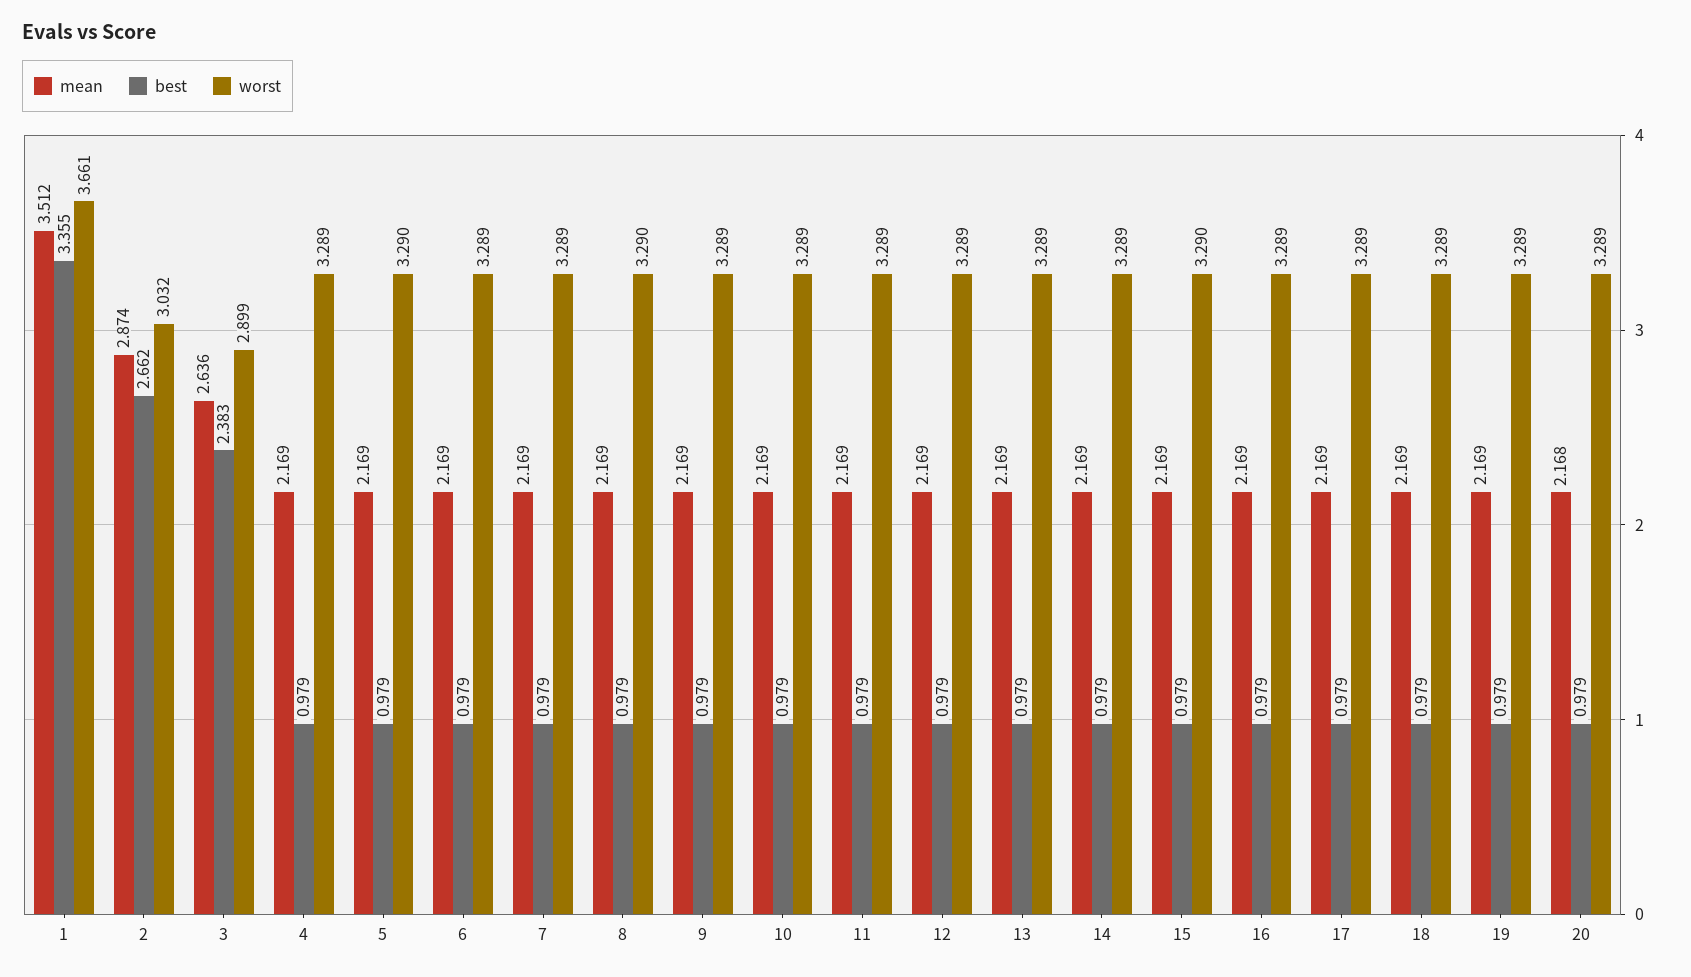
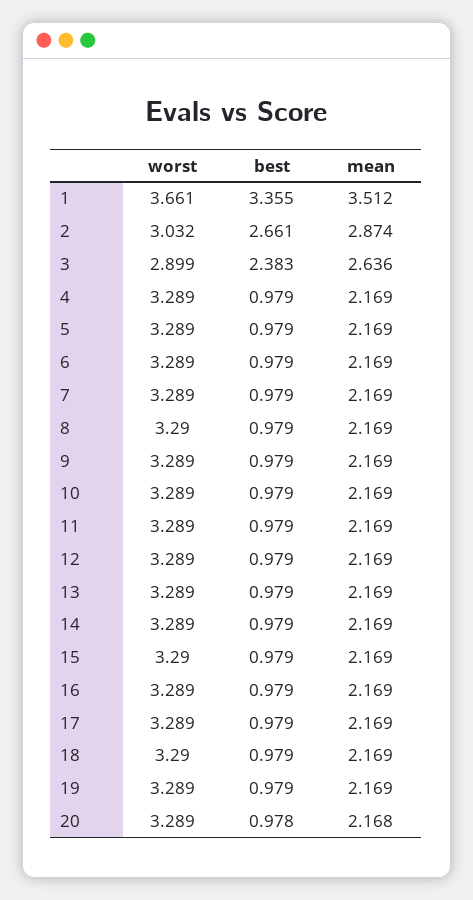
  {
    "mean": {
      "1": 3.512,
      "2": 2.874,
      "3": 2.636,
      "4": 2.169,
      "5": 2.169,
      "6": 2.169,
      "7": 2.169,
      "8": 2.169,
      "9": 2.169,
      "10": 2.169,
      "11": 2.169,
      "12": 2.169,
      "13": 2.169,
      "14": 2.169,
      "15": 2.169,
      "16": 2.169,
      "17": 2.169,
      "18": 2.169,
      "19": 2.169,
      "20": 2.168
    },
    "best": {
      "1": 3.355,
-     "2": 2.662,
+     "2": 2.661,
      "3": 2.383,
      "4": 0.979,
      "5": 0.979,
      "6": 0.979,
      "7": 0.979,
      "8": 0.979,
      "9": 0.979,
      "10": 0.979,
      "11": 0.979,
      "12": 0.979,
      "13": 0.979,
      "14": 0.979,
      "15": 0.979,
      "16": 0.979,
      "17": 0.979,
      "18": 0.979,
      "19": 0.979,
-     "20": 0.979
+     "20": 0.978
    },
    "worst": {
      "1": 3.661,
      "2": 3.032,
      "3": 2.899,
      "4": 3.289,
-     "5": 3.29,
+     "5": 3.289,
      "6": 3.289,
      "7": 3.289,
      "8": 3.29,
      "9": 3.289,
      "10": 3.289,
      "11": 3.289,
      "12": 3.289,
      "13": 3.289,
      "14": 3.289,
      "15": 3.29,
      "16": 3.289,
      "17": 3.289,
-     "18": 3.289,
+     "18": 3.29,
      "19": 3.289,
      "20": 3.289
    }
  }

